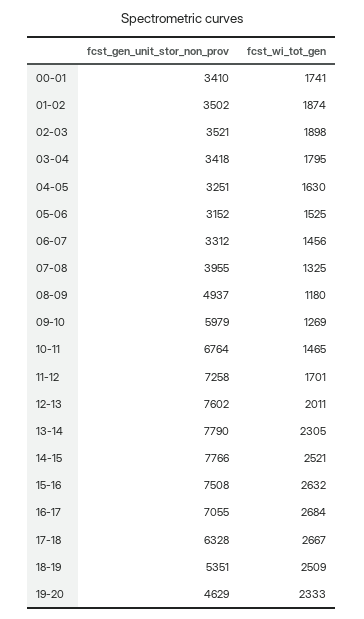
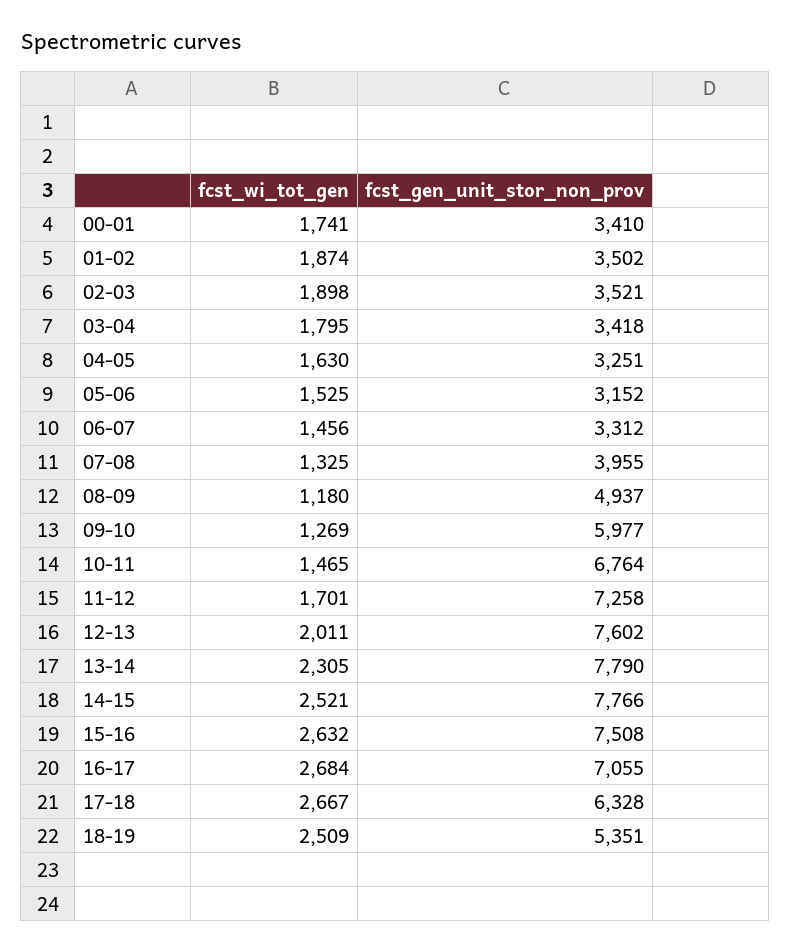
  {
    "fcst_gen_unit_stor_non_prov": {
      "00-01": 3410,
      "01-02": 3502,
      "02-03": 3521,
      "03-04": 3418,
      "04-05": 3251,
      "05-06": 3152,
      "06-07": 3312,
      "07-08": 3955,
      "08-09": 4937,
-     "09-10": 5979,
+     "09-10": 5977,
      "10-11": 6764,
      "11-12": 7258,
      "12-13": 7602,
      "13-14": 7790,
      "14-15": 7766,
      "15-16": 7508,
      "16-17": 7055,
      "17-18": 6328,
-     "18-19": 5351,
+     "18-19": 5351
-     "19-20": 4629
    },
    "fcst_wi_tot_gen": {
      "00-01": 1741,
      "01-02": 1874,
      "02-03": 1898,
      "03-04": 1795,
      "04-05": 1630,
      "05-06": 1525,
      "06-07": 1456,
      "07-08": 1325,
      "08-09": 1180,
      "09-10": 1269,
      "10-11": 1465,
      "11-12": 1701,
      "12-13": 2011,
      "13-14": 2305,
      "14-15": 2521,
      "15-16": 2632,
      "16-17": 2684,
      "17-18": 2667,
-     "18-19": 2509,
+     "18-19": 2509
-     "19-20": 2333
    }
  }

